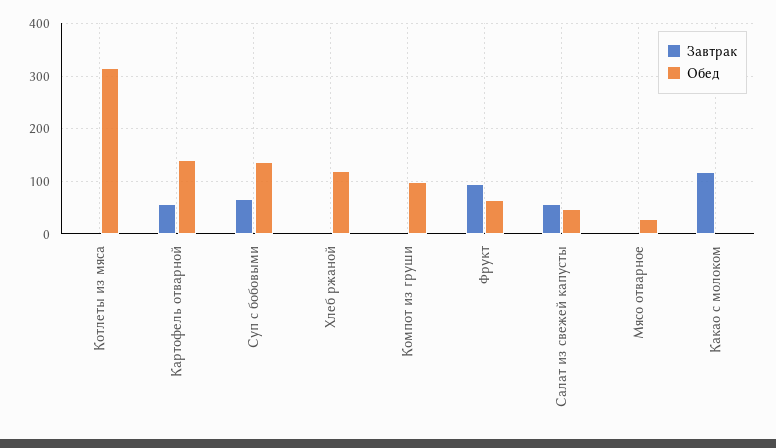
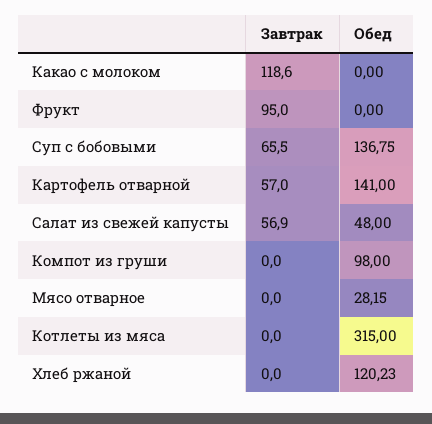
  {
    "Завтрак": {
      "Котлеты из мяса": 0,
      "Картофель отварной": 57,
      "Суп с бобовыми": 65.5,
      "Хлеб ржаной": 0,
      "Компот из груши": 0,
      "Фрукт": 95,
      "Салат из свежей капусты": 56.9,
      "Мясо отварное": 0,
      "Какао с молоком": 118.6
    },
    "Обед": {
      "Котлеты из мяса": 315,
      "Картофель отварной": 141,
      "Суп с бобовыми": 136.75,
      "Хлеб ржаной": 120.23,
      "Компот из груши": 98,
-     "Фрукт": 60,
+     "Фрукт": 0,
      "Салат из свежей капусты": 48,
      "Мясо отварное": 28.15,
      "Какао с молоком": 0
    }
  }

